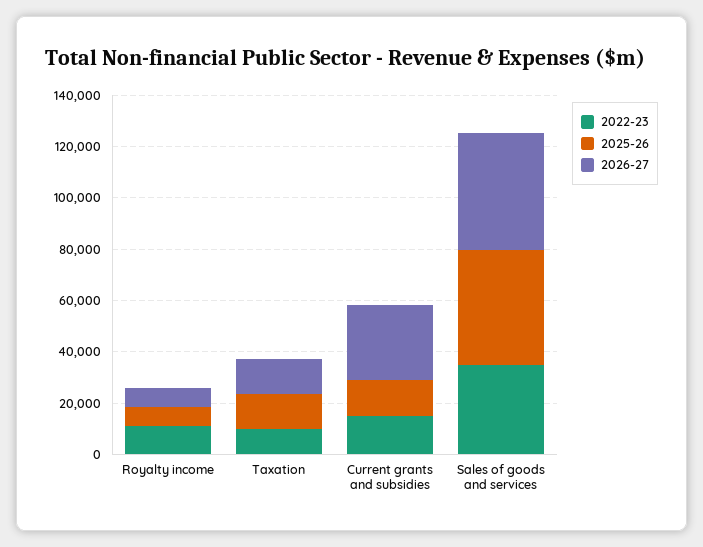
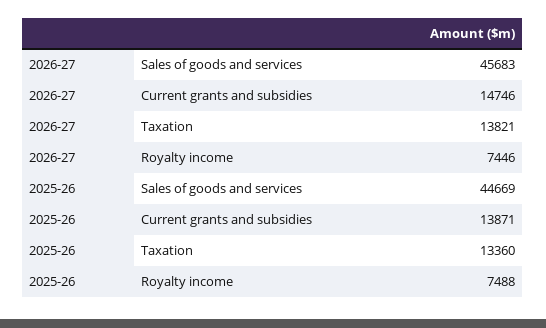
  {
-   "2022-23": {
-     "Royalty income": 10000,
-     "Taxation": 10000,
-     "Current grants and subsidies": 15000,
-     "Sales of goods and services": 35000
-   },
    "2025-26": {
      "Royalty income": 7488,
      "Taxation": 13360,
      "Current grants and subsidies": 13871,
      "Sales of goods and services": 44669
    },
    "2026-27": {
      "Royalty income": 7446,
      "Taxation": 13821,
-     "Current grants and subsidies": 30000,
+     "Current grants and subsidies": 14746,
      "Sales of goods and services": 45683
    }
  }

